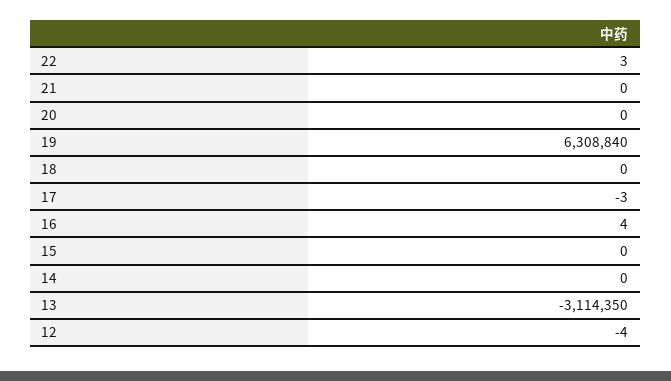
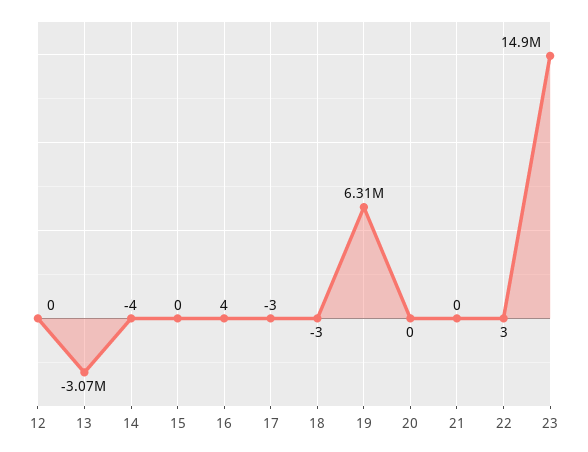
  {
    "22": 3,
    "21": 0,
    "20": 0,
    "19": 6308840,
-   "18": 0,
+   "18": -3,
    "17": -3,
    "16": 4,
    "15": 0,
-   "14": 0,
+   "14": -4,
-   "13": -3114350,
+   "13": -3070000,
-   "12": -4
+   "12": 0,
+   "23": 14900000
  }

